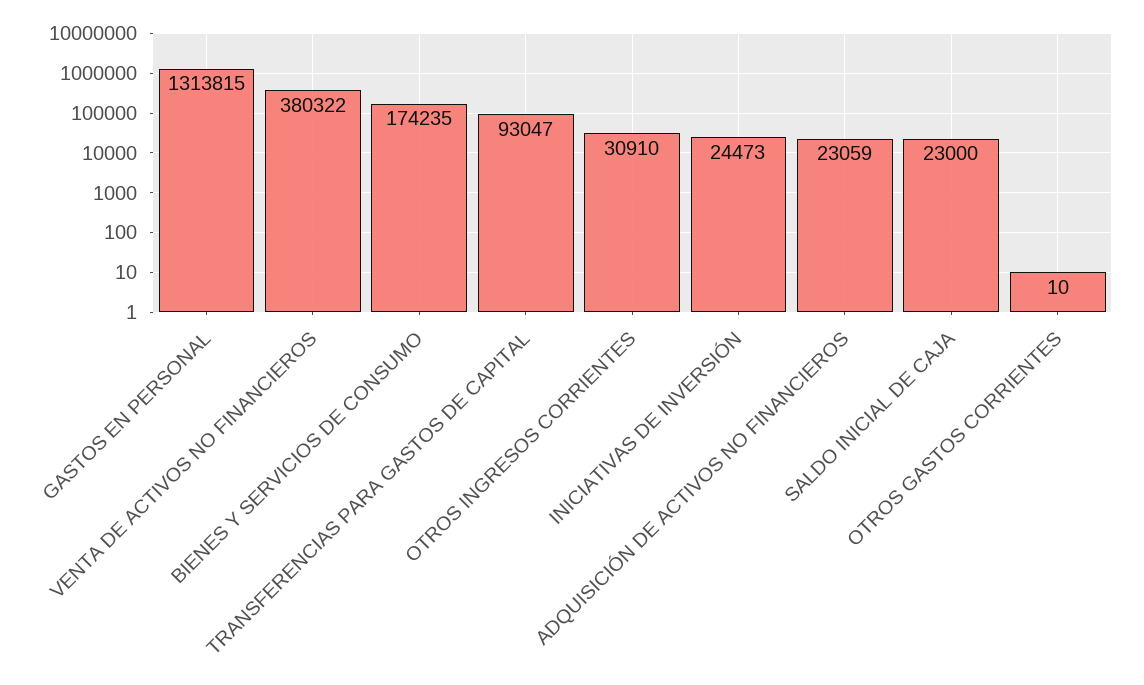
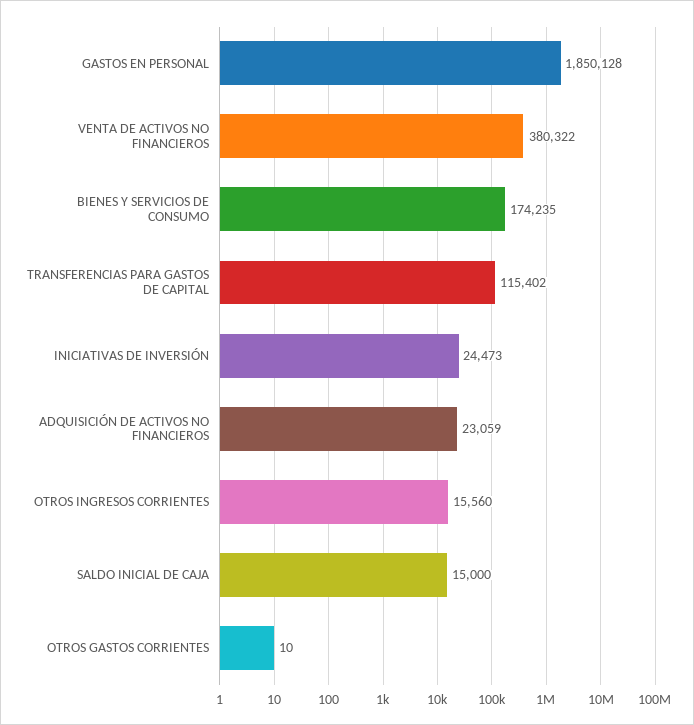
  {
-   "GASTOS EN PERSONAL": 1313815,
+   "GASTOS EN PERSONAL": 1850128,
    "VENTA DE ACTIVOS NO FINANCIEROS": 380322,
    "BIENES Y SERVICIOS DE CONSUMO": 174235,
-   "TRANSFERENCIAS PARA GASTOS DE CAPITAL": 93047,
+   "TRANSFERENCIAS PARA GASTOS DE CAPITAL": 115402,
-   "OTROS INGRESOS CORRIENTES": 30910,
+   "OTROS INGRESOS CORRIENTES": 15560,
    "INICIATIVAS DE INVERSIÓN": 24473,
    "ADQUISICIÓN DE ACTIVOS NO FINANCIEROS": 23059,
-   "SALDO INICIAL DE CAJA": 23000,
+   "SALDO INICIAL DE CAJA": 15000,
    "OTROS GASTOS CORRIENTES": 10
  }

